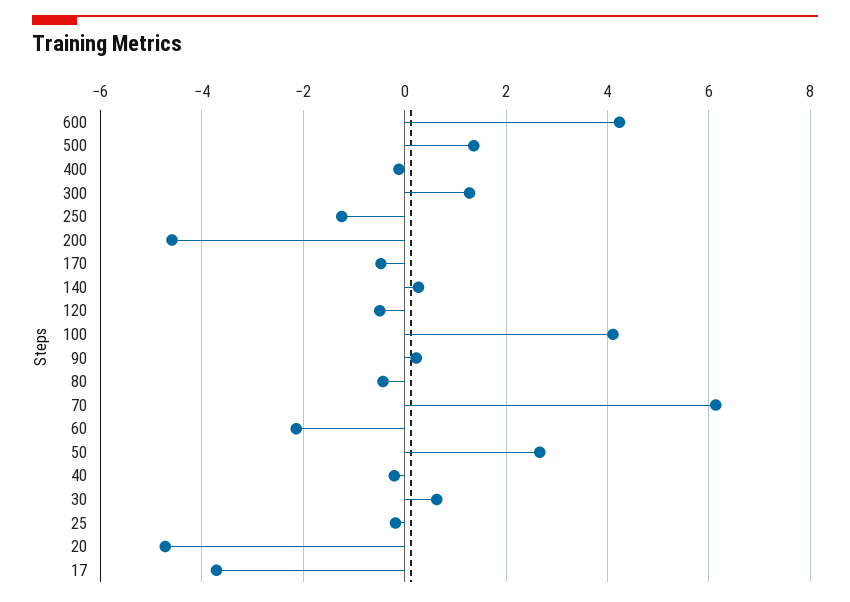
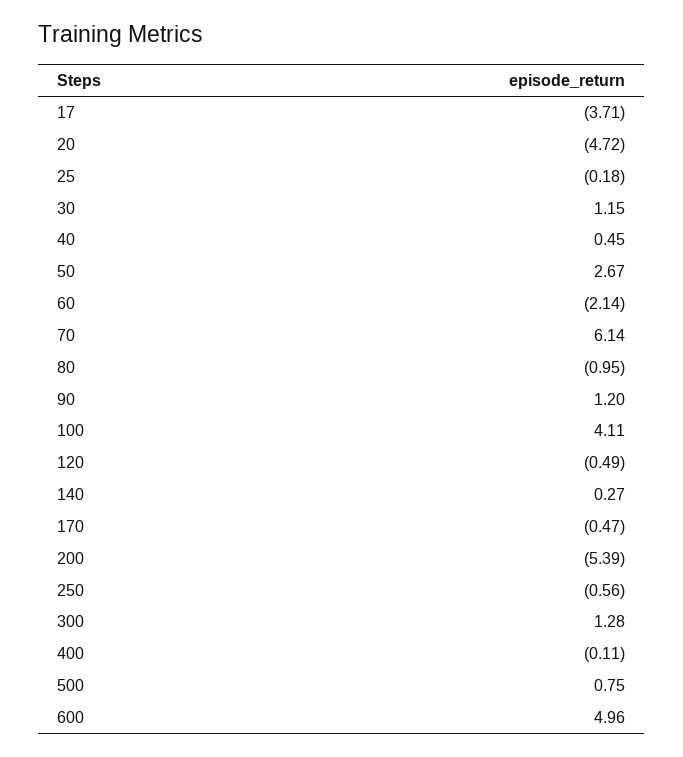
  {
-   "600": 4.2,
+   "600": 4.96,
-   "500": 1.4,
+   "500": 0.75,
    "400": -0.11,
    "300": 1.28,
-   "250": -1.2,
+   "250": -0.56,
-   "200": -4.6,
+   "200": -5.39,
    "170": -0.47,
    "140": 0.27,
    "120": -0.49,
    "100": 4.11,
-   "90": 0.2,
+   "90": 1.2,
-   "80": -0.4,
+   "80": -0.95,
    "70": 6.14,
    "60": -2.14,
    "50": 2.67,
-   "40": -0.2,
+   "40": 0.45,
-   "30": 0.6,
+   "30": 1.15,
    "25": -0.18,
    "20": -4.72,
    "17": -3.71
  }

